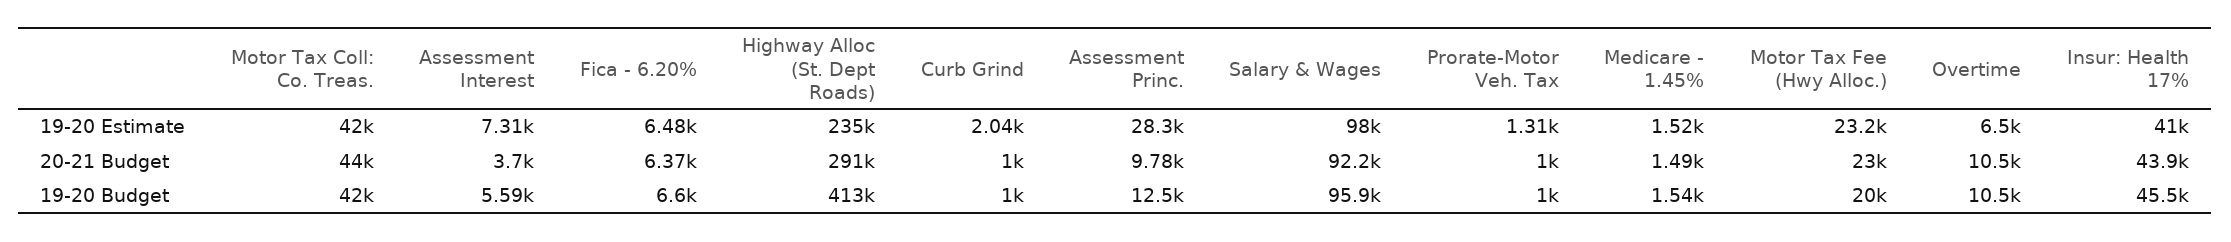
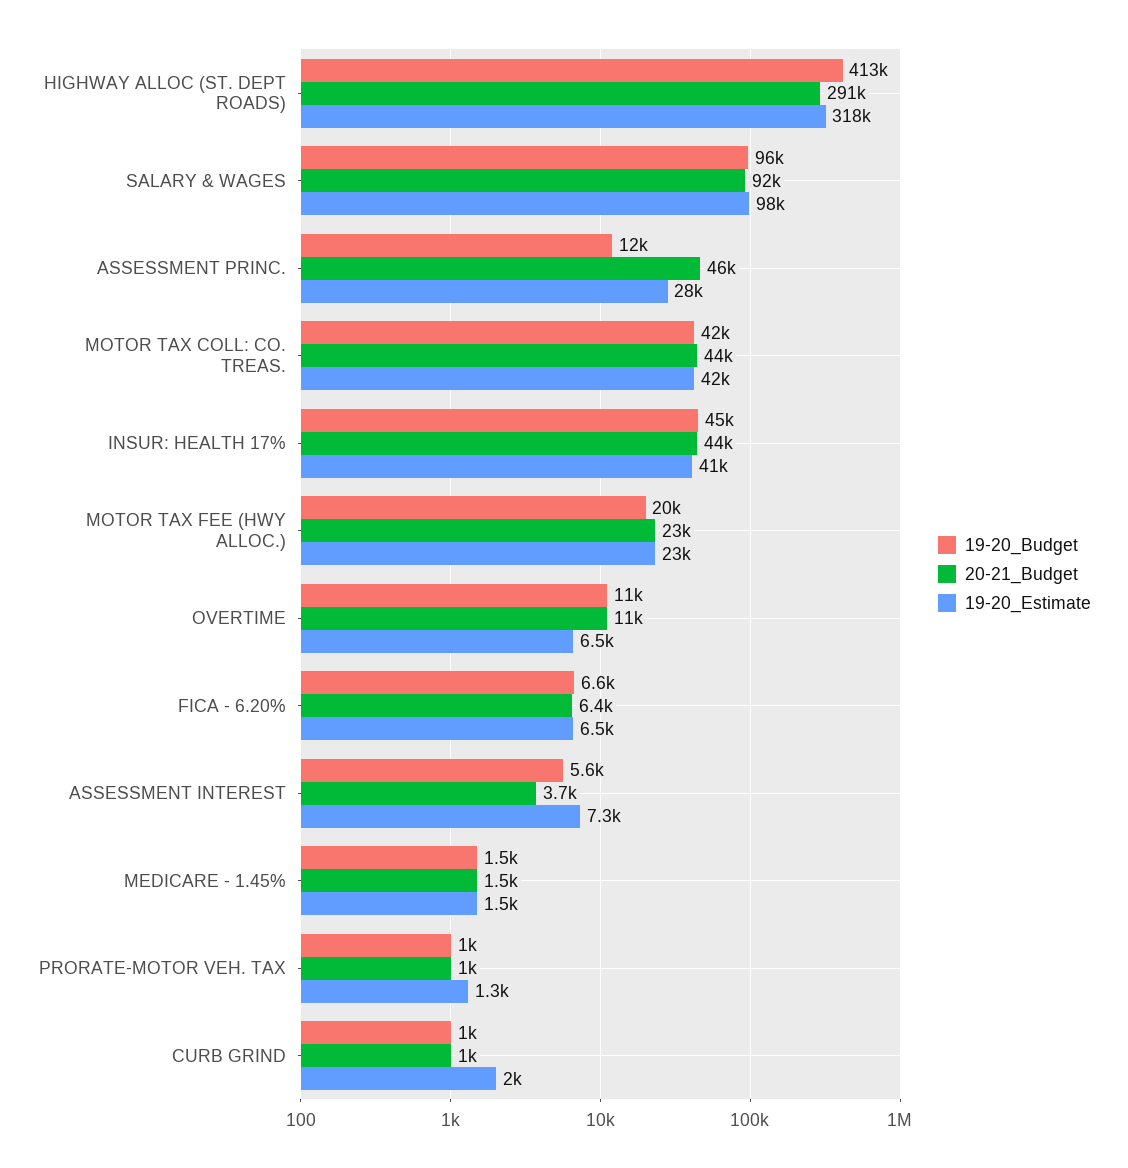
  {
    "19-20 Estimate": {
      "Motor Tax Coll: Co. Treas.": 42000,
      "Assessment Interest": 7310,
      "Fica - 6.20%": 6480,
-     "Highway Alloc (St. Dept Roads)": 235000,
+     "Highway Alloc (St. Dept Roads)": 318000,
      "Curb Grind": 2040,
      "Assessment Princ.": 28300,
      "Salary & Wages": 98000,
      "Prorate-Motor Veh. Tax": 1310,
      "Medicare - 1.45%": 1520,
      "Motor Tax Fee (Hwy Alloc.)": 23200,
      "Overtime": 6500,
      "Insur: Health 17%": 41000
    },
    "20-21 Budget": {
      "Motor Tax Coll: Co. Treas.": 44000,
      "Assessment Interest": 3700,
      "Fica - 6.20%": 6370,
      "Highway Alloc (St. Dept Roads)": 291000,
      "Curb Grind": 1000,
-     "Assessment Princ.": 9780,
+     "Assessment Princ.": 46000,
      "Salary & Wages": 92200,
      "Prorate-Motor Veh. Tax": 1000,
      "Medicare - 1.45%": 1490,
      "Motor Tax Fee (Hwy Alloc.)": 23000,
      "Overtime": 10500,
      "Insur: Health 17%": 43900
    },
    "19-20 Budget": {
      "Motor Tax Coll: Co. Treas.": 42000,
      "Assessment Interest": 5590,
      "Fica - 6.20%": 6600,
      "Highway Alloc (St. Dept Roads)": 413000,
      "Curb Grind": 1000,
      "Assessment Princ.": 12500,
      "Salary & Wages": 95900,
      "Prorate-Motor Veh. Tax": 1000,
      "Medicare - 1.45%": 1540,
      "Motor Tax Fee (Hwy Alloc.)": 20000,
      "Overtime": 10500,
      "Insur: Health 17%": 45500
    }
  }

